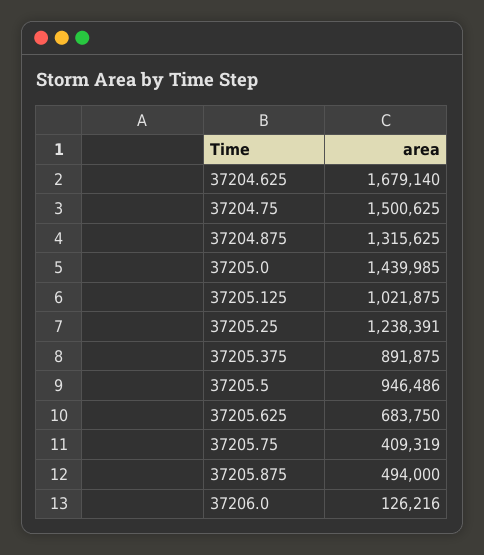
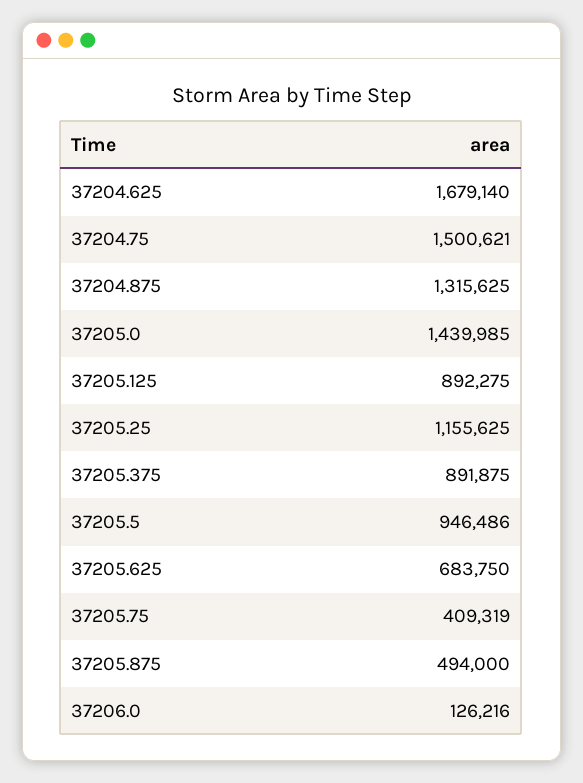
  {
    "37204.625": 1679140,
-   "37204.75": 1500625,
+   "37204.75": 1500621,
    "37204.875": 1315625,
    "37205.0": 1439985,
-   "37205.125": 1021875,
+   "37205.125": 892275,
-   "37205.25": 1238391,
+   "37205.25": 1155625,
    "37205.375": 891875,
    "37205.5": 946486,
    "37205.625": 683750,
    "37205.75": 409319,
    "37205.875": 494000,
    "37206.0": 126216
  }

